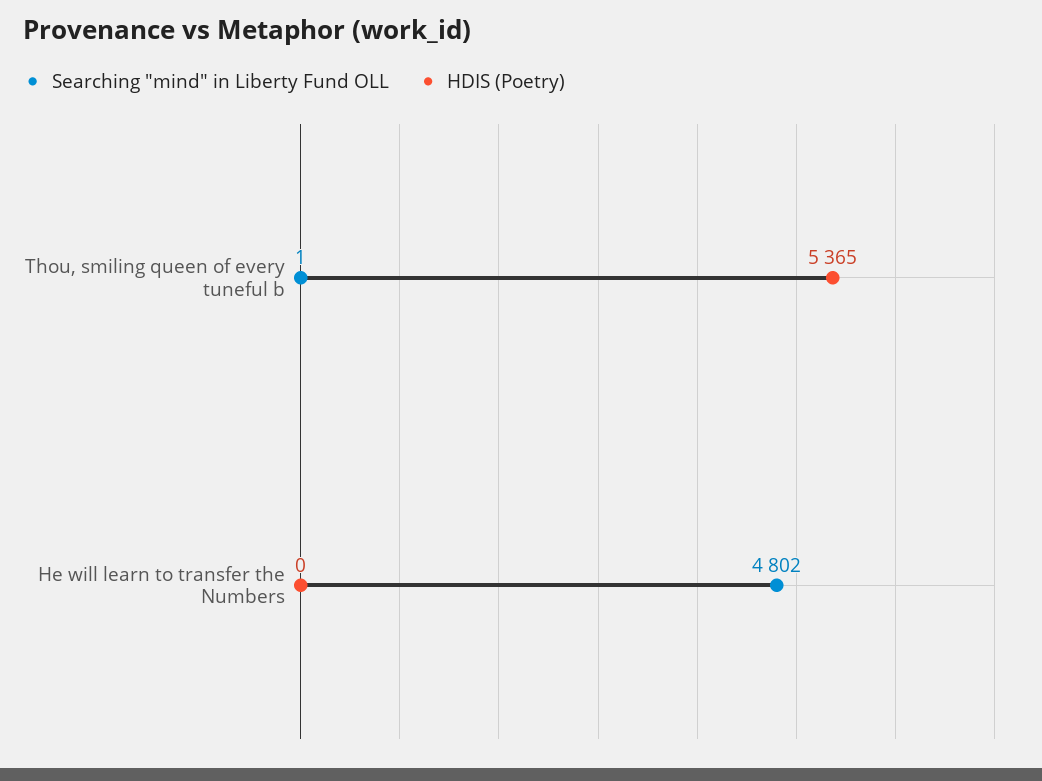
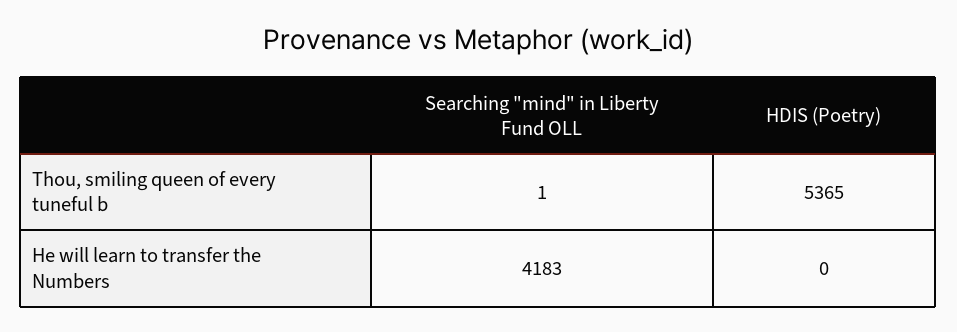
  {
    "Searching \"mind\" in Liberty Fund OLL": {
      "Thou, smiling queen of every tuneful b": 1,
-     "He will learn to transfer the Numbers": 4802
+     "He will learn to transfer the Numbers": 4183
    },
    "HDIS (Poetry)": {
      "Thou, smiling queen of every tuneful b": 5365,
      "He will learn to transfer the Numbers": 0
    }
  }

